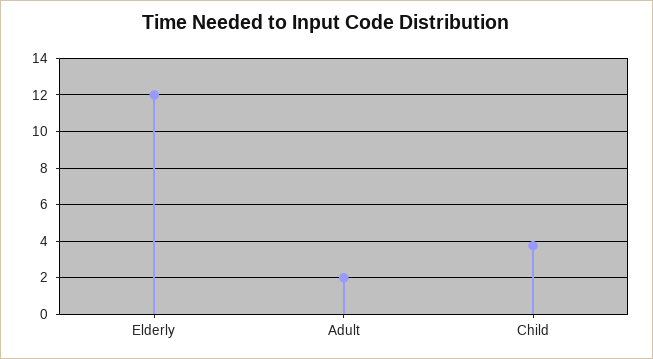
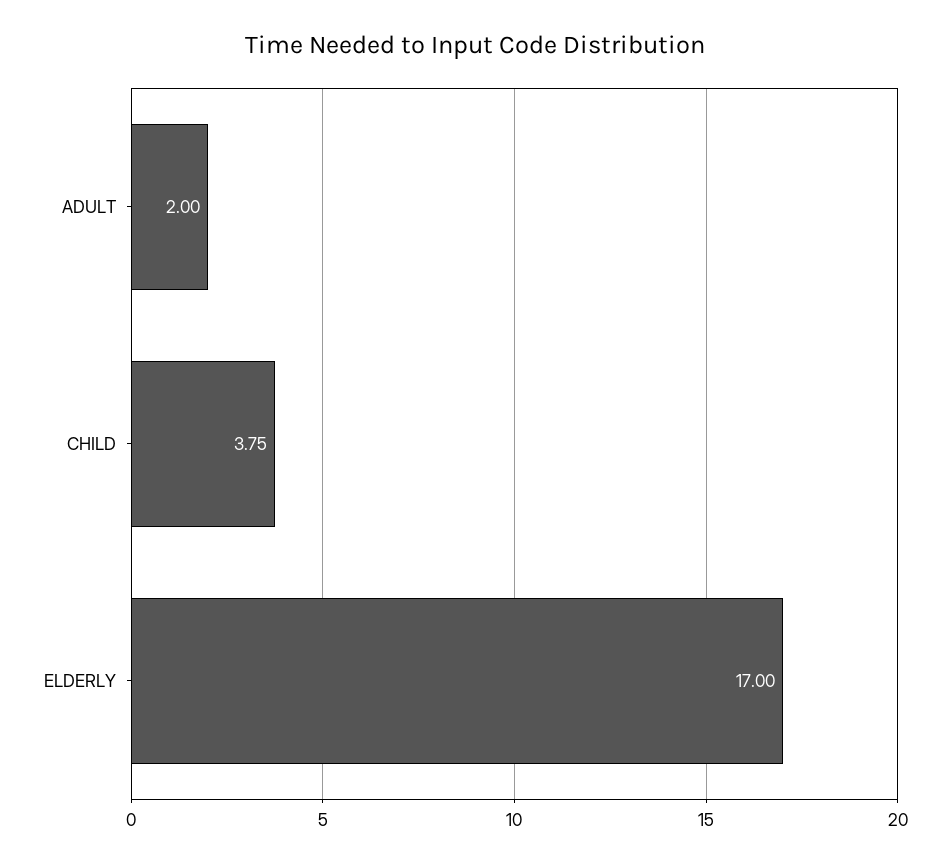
  {
-   "Elderly": 12,
+   "Elderly": 17,
    "Adult": 2,
    "Child": 3.75
  }

